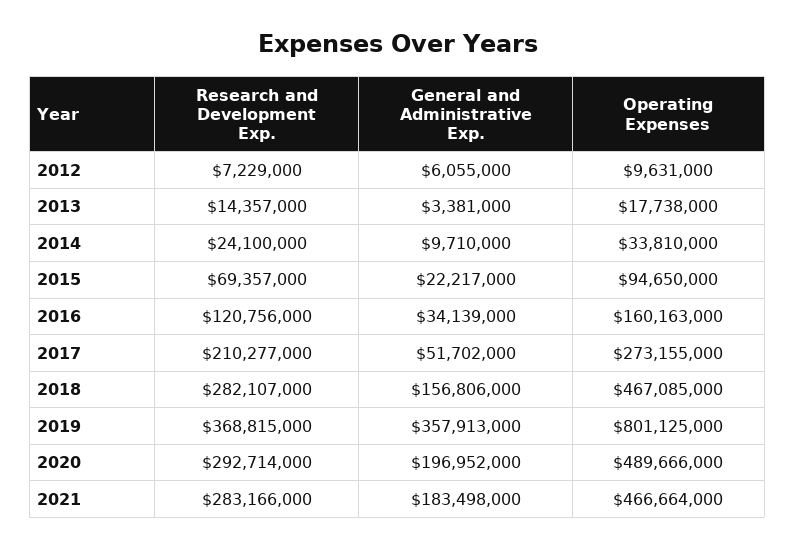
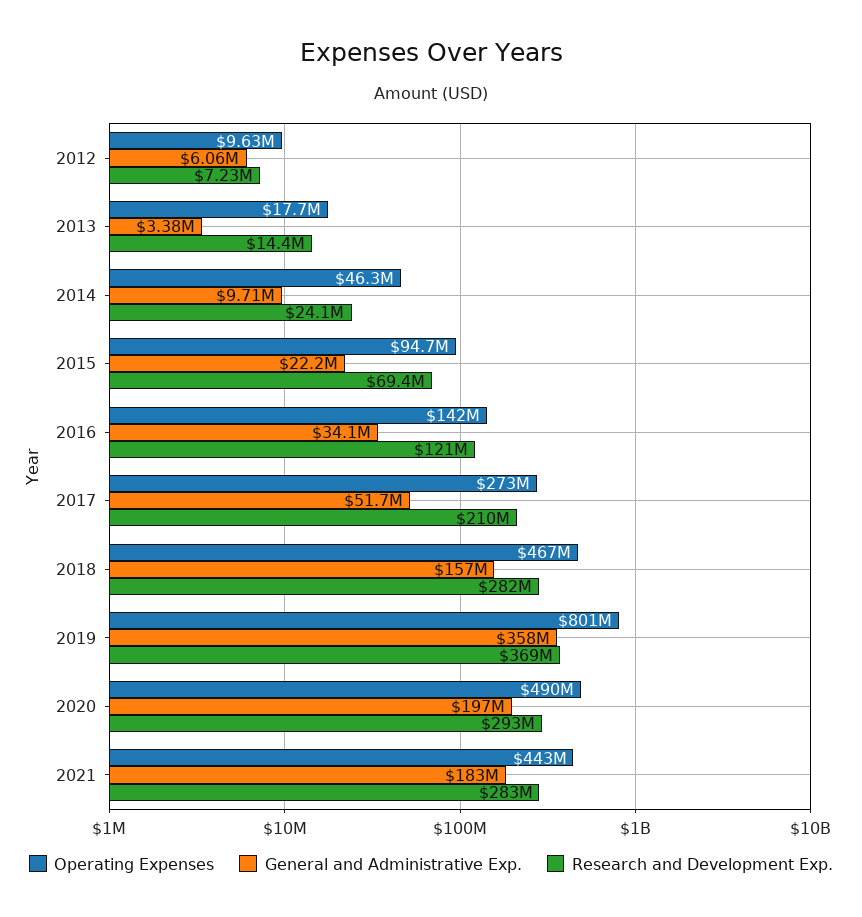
  {
    "Research and Development Exp.": {
      "2012": 7229000,
      "2013": 14357000,
      "2014": 24100000,
      "2015": 69357000,
      "2016": 120756000,
      "2017": 210277000,
      "2018": 282107000,
      "2019": 368815000,
      "2020": 292714000,
      "2021": 283166000
    },
    "General and Administrative Exp.": {
      "2012": 6055000,
      "2013": 3381000,
      "2014": 9710000,
      "2015": 22217000,
      "2016": 34139000,
      "2017": 51702000,
      "2018": 156806000,
      "2019": 357913000,
      "2020": 196952000,
      "2021": 183498000
    },
    "Operating Expenses": {
      "2012": 9631000,
      "2013": 17738000,
-     "2014": 33810000,
+     "2014": 46300000,
      "2015": 94650000,
-     "2016": 160163000,
+     "2016": 142000000,
      "2017": 273155000,
      "2018": 467085000,
      "2019": 801125000,
      "2020": 489666000,
-     "2021": 466664000
+     "2021": 443000000
    }
  }

